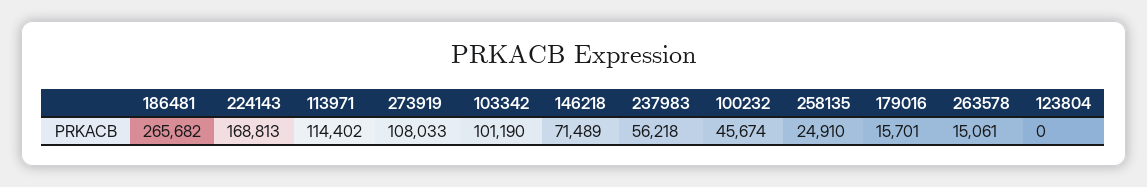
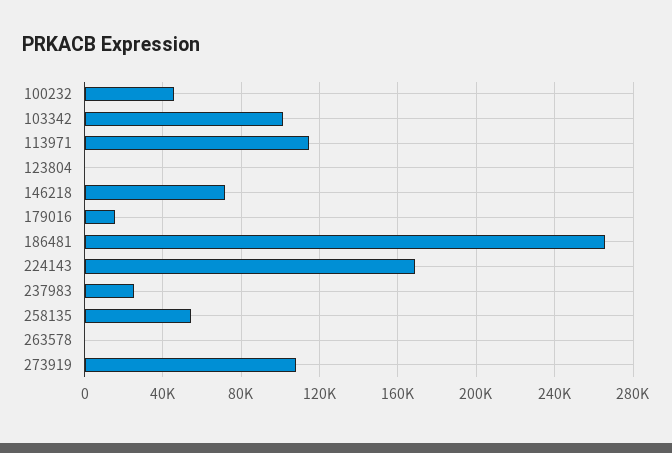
  {
    "186481": 265682,
    "224143": 168813,
    "113971": 114402,
    "273919": 108033,
    "103342": 101190,
    "146218": 71489,
-   "237983": 56218,
+   "237983": 25000,
    "100232": 45674,
-   "258135": 24910,
+   "258135": 55000,
    "179016": 15701,
-   "263578": 15061,
+   "263578": 0,
    "123804": 0
  }

